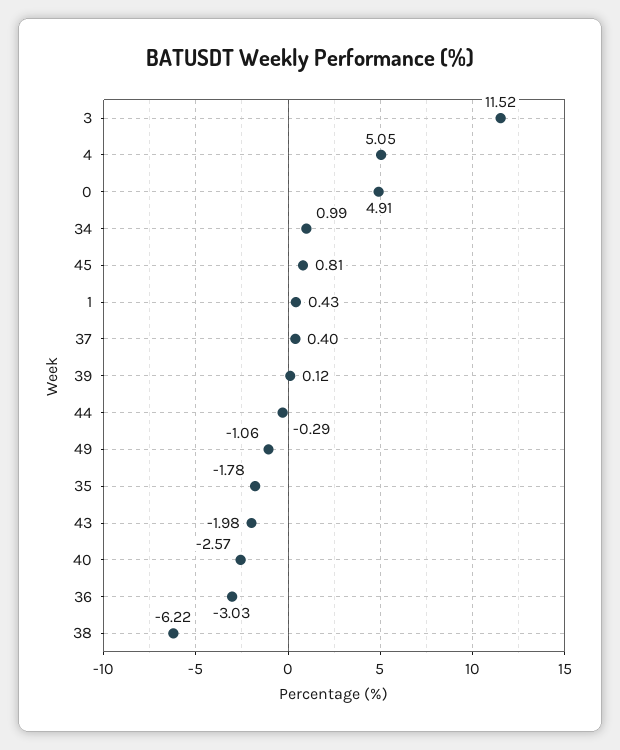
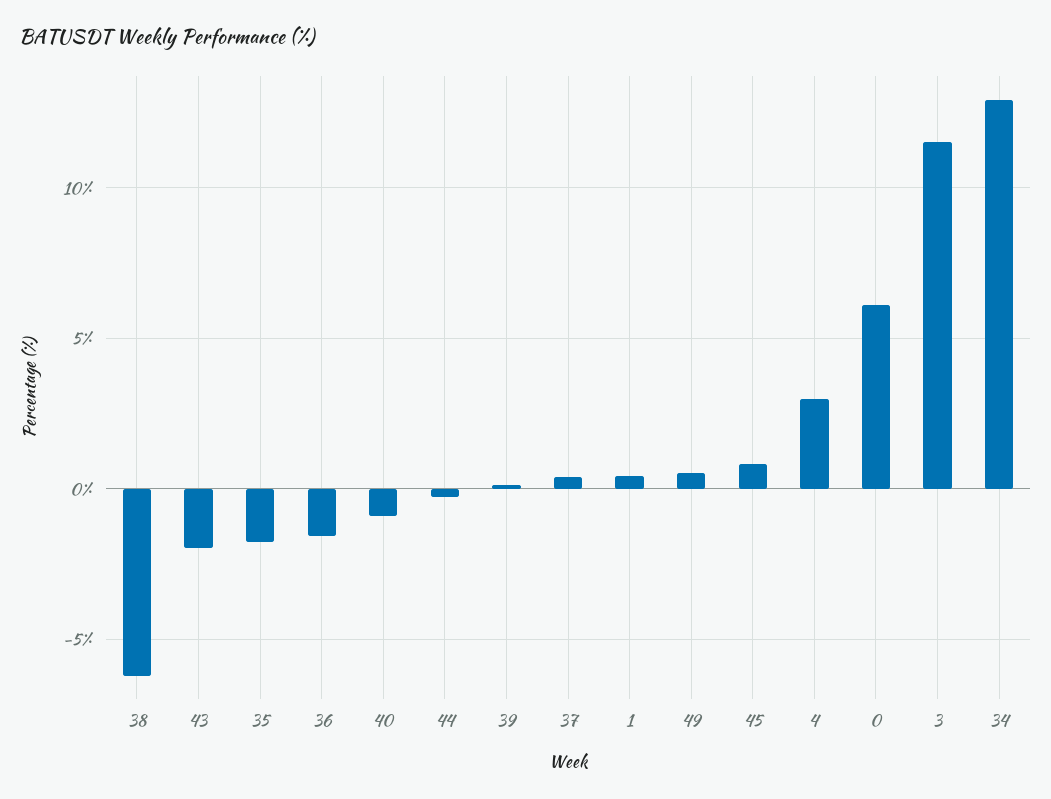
  {
    "3": 11.52,
-   "4": 5.05,
+   "4": 3,
-   "0": 4.91,
+   "0": 6,
-   "34": 0.99,
+   "34": 13,
    "45": 0.81,
    "1": 0.43,
    "37": 0.4,
    "39": 0.12,
    "44": -0.29,
-   "49": -1.06,
+   "49": 0.5,
    "35": -1.78,
    "43": -1.98,
-   "40": -2.57,
+   "40": -1,
-   "36": -3.03,
+   "36": -1.5,
    "38": -6.22
  }

